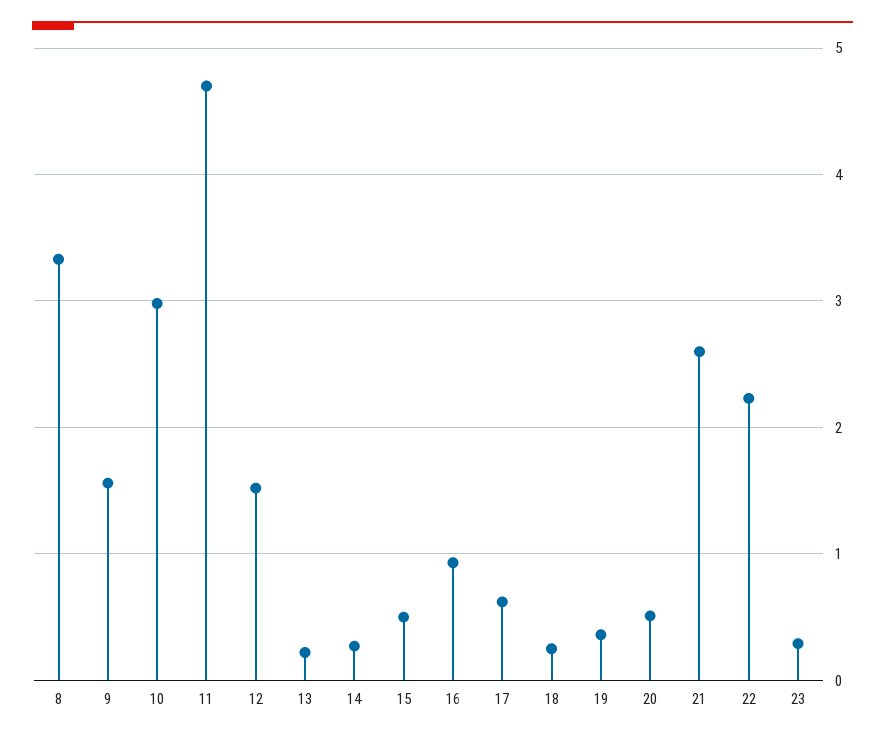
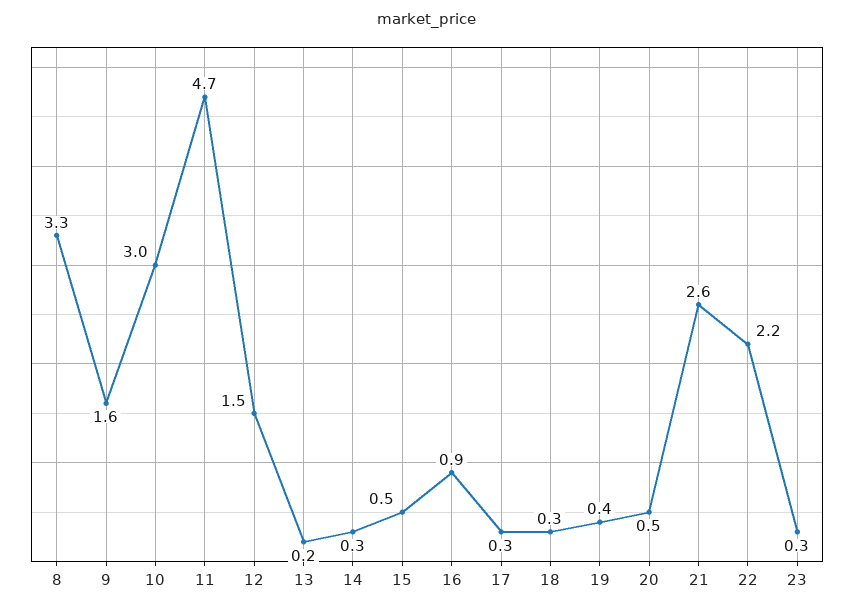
  {
    "8": 3.3,
    "9": 1.6,
    "10": 3,
    "11": 4.7,
    "12": 1.5,
    "13": 0.2,
    "14": 0.3,
    "15": 0.5,
    "16": 0.9,
-   "17": 0.6,
+   "17": 0.3,
    "18": 0.3,
    "19": 0.4,
    "20": 0.5,
    "21": 2.6,
    "22": 2.2,
    "23": 0.3
  }

